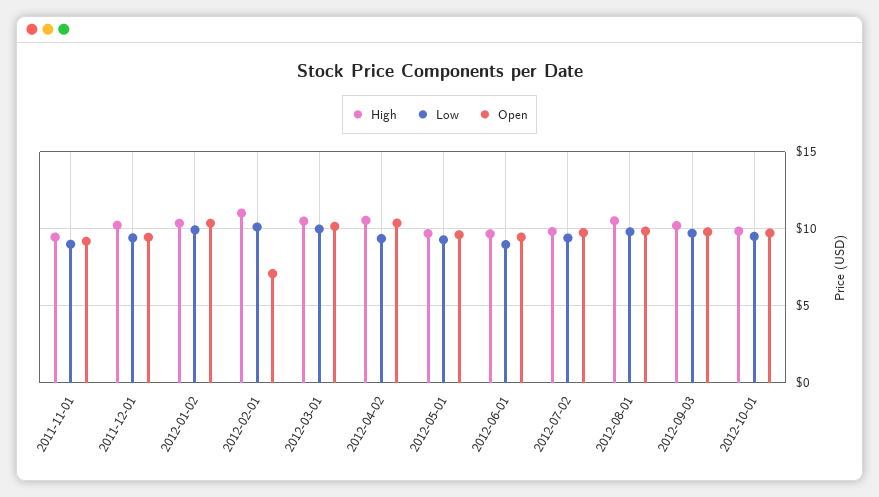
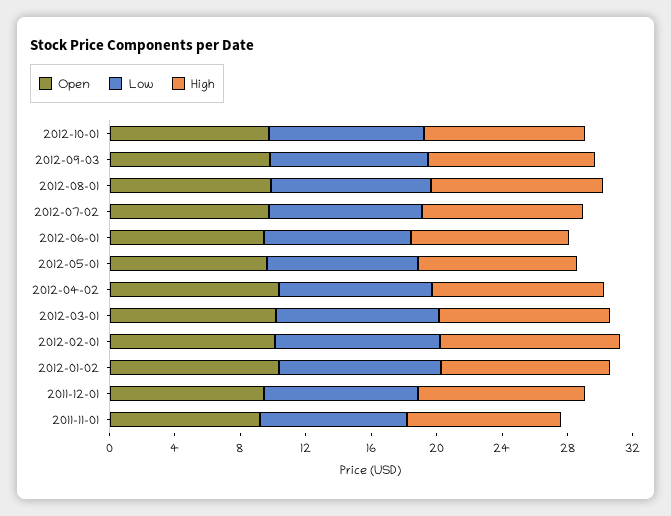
  {
    "High": {
      "2011-11-01": 9.5,
      "2011-12-01": 10,
      "2012-01-02": 10.5,
      "2012-02-01": 11,
      "2012-03-01": 10.5,
      "2012-04-02": 10.5,
      "2012-05-01": 9.5,
      "2012-06-01": 9.5,
      "2012-07-02": 10,
      "2012-08-01": 10.5,
      "2012-09-03": 10,
      "2012-10-01": 10
    },
    "Low": {
      "2011-11-01": 9,
      "2011-12-01": 9.5,
      "2012-01-02": 10,
      "2012-02-01": 10,
      "2012-03-01": 10,
      "2012-04-02": 9.5,
      "2012-05-01": 9.5,
      "2012-06-01": 9,
      "2012-07-02": 9.5,
      "2012-08-01": 10,
      "2012-09-03": 9.5,
      "2012-10-01": 9.5
    },
    "Open": {
      "2011-11-01": 9,
      "2011-12-01": 9.5,
      "2012-01-02": 10.5,
-     "2012-02-01": 7,
+     "2012-02-01": 10,
      "2012-03-01": 10,
      "2012-04-02": 10.5,
      "2012-05-01": 9.5,
      "2012-06-01": 9.5,
      "2012-07-02": 9.5,
      "2012-08-01": 10,
      "2012-09-03": 10,
      "2012-10-01": 9.5
    }
  }

